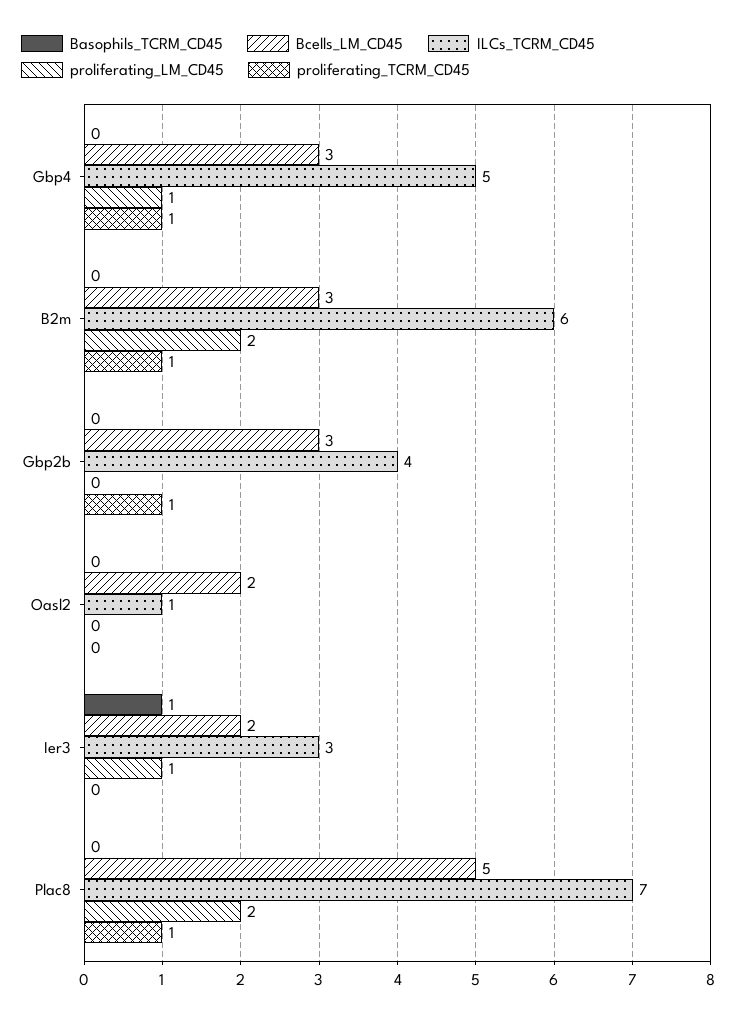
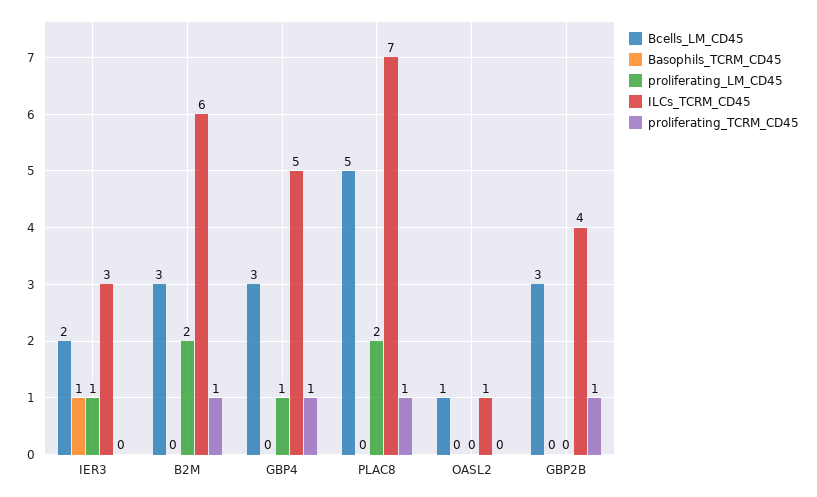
  {
    "Basophils_TCRM_CD45": {
      "Gbp4": 0,
      "B2m": 0,
      "Gbp2b": 0,
      "Oasl2": 0,
      "Ier3": 1,
      "Plac8": 0
    },
    "Bcells_LM_CD45": {
      "Gbp4": 3,
      "B2m": 3,
      "Gbp2b": 3,
-     "Oasl2": 2,
+     "Oasl2": 1,
      "Ier3": 2,
      "Plac8": 5
    },
    "ILCs_TCRM_CD45": {
      "Gbp4": 5,
      "B2m": 6,
      "Gbp2b": 4,
      "Oasl2": 1,
      "Ier3": 3,
      "Plac8": 7
    },
    "proliferating_LM_CD45": {
      "Gbp4": 1,
      "B2m": 2,
      "Gbp2b": 0,
      "Oasl2": 0,
      "Ier3": 1,
      "Plac8": 2
    },
    "proliferating_TCRM_CD45": {
      "Gbp4": 1,
      "B2m": 1,
      "Gbp2b": 1,
      "Oasl2": 0,
      "Ier3": 0,
      "Plac8": 1
    }
  }

